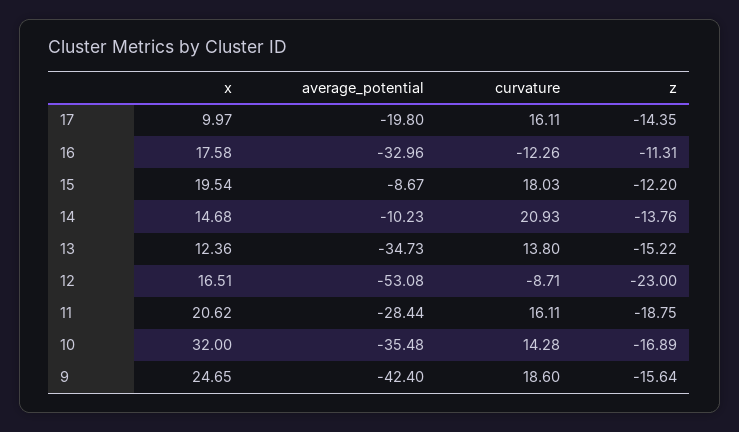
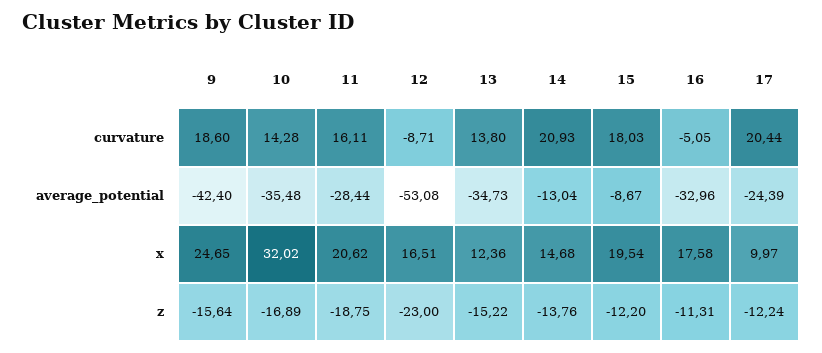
  {
    "x": {
      "17": 9.97,
      "16": 17.58,
      "15": 19.54,
      "14": 14.68,
      "13": 12.36,
      "12": 16.51,
      "11": 20.62,
-     "10": 32,
+     "10": 32.02,
      "9": 24.65
    },
    "average_potential": {
-     "17": -19.8,
+     "17": -24.39,
      "16": -32.96,
      "15": -8.67,
-     "14": -10.23,
+     "14": -13.04,
      "13": -34.73,
      "12": -53.08,
      "11": -28.44,
      "10": -35.48,
      "9": -42.4
    },
    "curvature": {
-     "17": 16.11,
+     "17": 20.44,
-     "16": -12.26,
+     "16": -5.05,
      "15": 18.03,
      "14": 20.93,
      "13": 13.8,
      "12": -8.71,
      "11": 16.11,
      "10": 14.28,
      "9": 18.6
    },
    "z": {
-     "17": -14.35,
+     "17": -12.24,
      "16": -11.31,
      "15": -12.2,
      "14": -13.76,
      "13": -15.22,
      "12": -23,
      "11": -18.75,
      "10": -16.89,
      "9": -15.64
    }
  }

